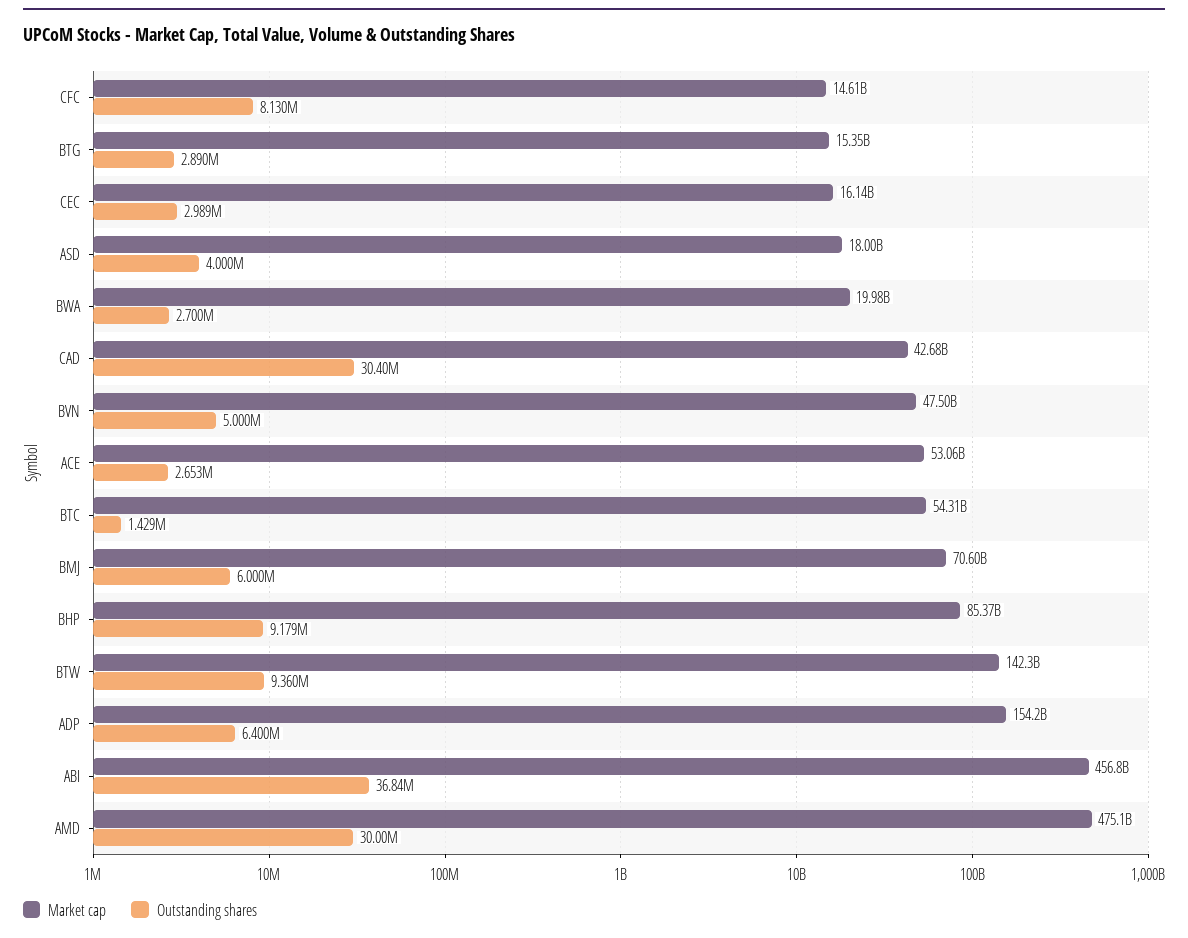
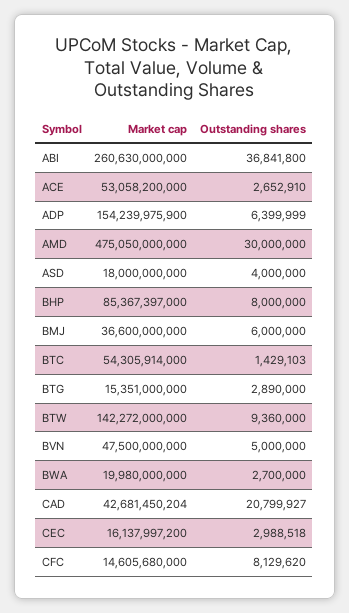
  {
    "Market cap": {
      "CFC": 14605680000,
      "BTG": 15351000000,
      "CEC": 16137997200,
      "ASD": 18000000000,
      "BWA": 19980000000,
      "CAD": 42681450204,
      "BVN": 47500000000,
      "ACE": 53058200000,
      "BTC": 54305914000,
-     "BMJ": 70600000000,
+     "BMJ": 36600000000,
      "BHP": 85367397000,
      "BTW": 142272000000,
      "ADP": 154239975900,
-     "ABI": 456800000000,
+     "ABI": 260630000000,
      "AMD": 475050000000
    },
    "Outstanding shares": {
      "CFC": 8129620,
      "BTG": 2890000,
      "CEC": 2988518,
      "ASD": 4000000,
      "BWA": 2700000,
-     "CAD": 30400000,
+     "CAD": 20799927,
      "BVN": 5000000,
      "ACE": 2652910,
      "BTC": 1429103,
      "BMJ": 6000000,
-     "BHP": 9179000,
+     "BHP": 8000000,
      "BTW": 9360000,
      "ADP": 6399999,
      "ABI": 36841800,
      "AMD": 30000000
    }
  }

